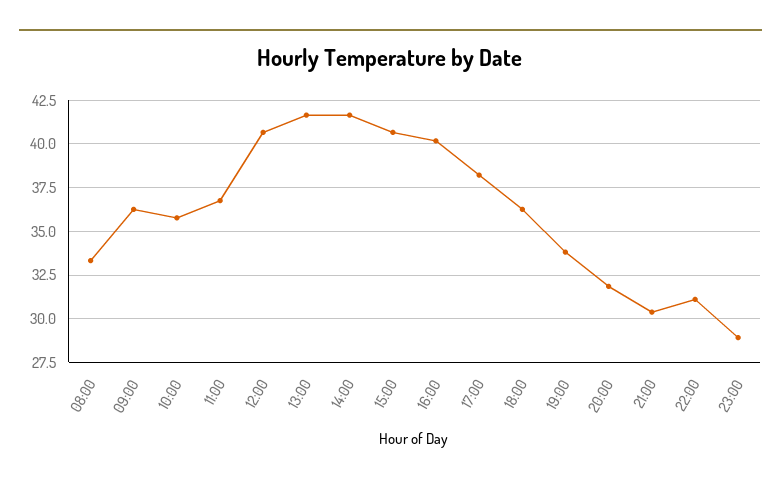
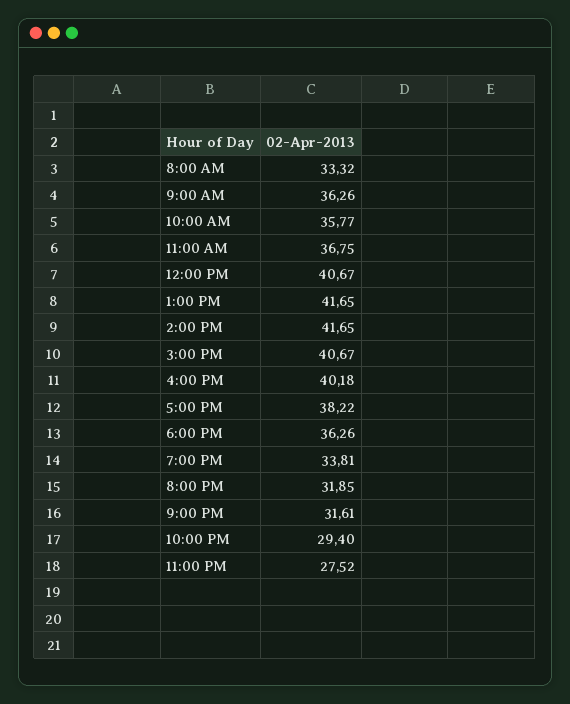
  {
    "08:00": 33.32,
    "09:00": 36.26,
    "10:00": 35.77,
    "11:00": 36.75,
    "12:00": 40.67,
    "13:00": 41.65,
    "14:00": 41.65,
    "15:00": 40.67,
    "16:00": 40.18,
    "17:00": 38.22,
    "18:00": 36.26,
    "19:00": 33.81,
    "20:00": 31.85,
-   "21:00": 30.5,
+   "21:00": 31.61,
-   "22:00": 31,
+   "22:00": 29.4,
-   "23:00": 29
+   "23:00": 27.52
  }

